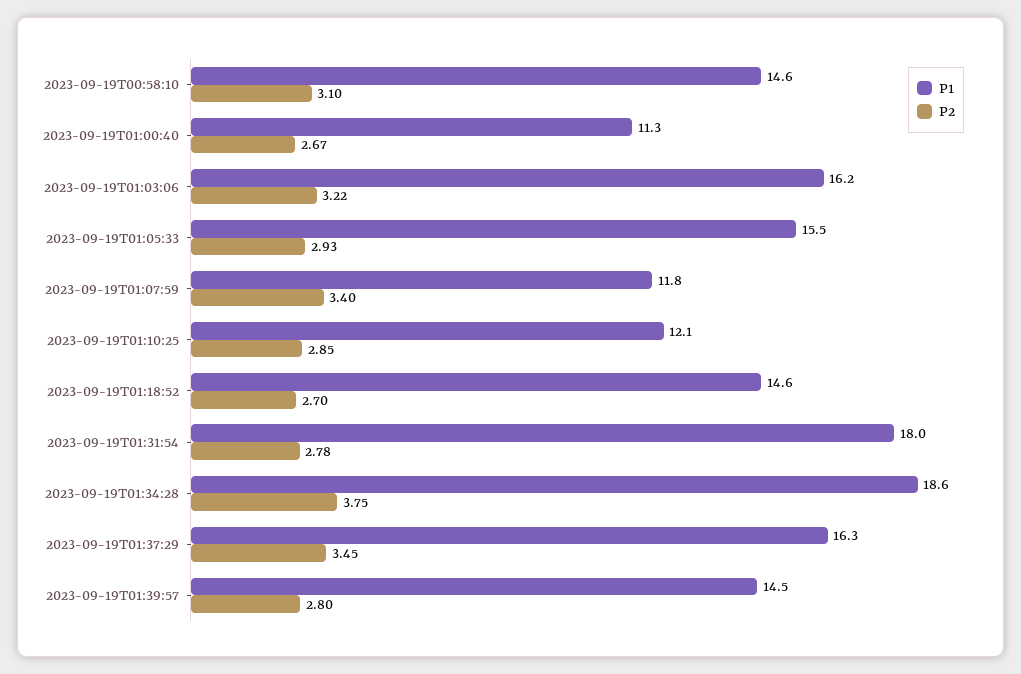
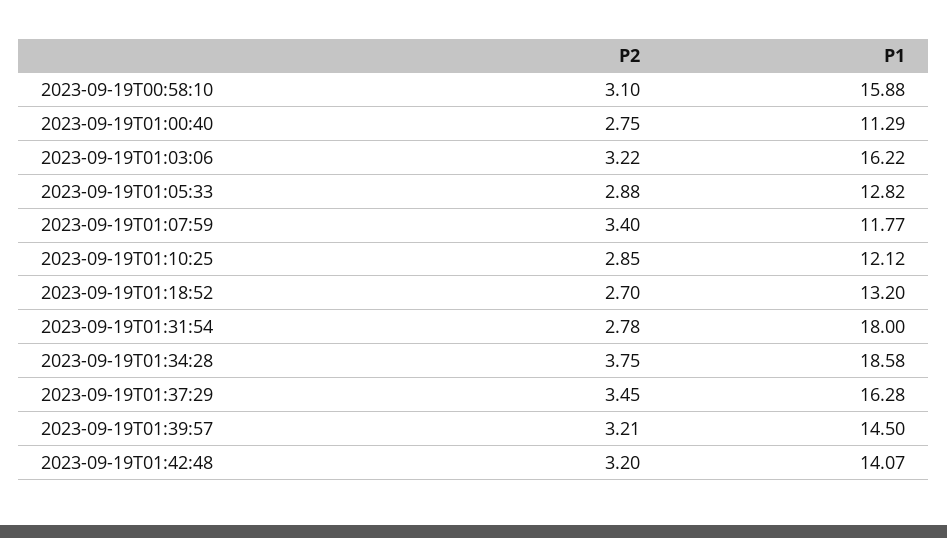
  {
    "P1": {
-     "2023-09-19T00:58:10": 14.6,
+     "2023-09-19T00:58:10": 15.88,
      "2023-09-19T01:00:40": 11.29,
      "2023-09-19T01:03:06": 16.22,
-     "2023-09-19T01:05:33": 15.5,
+     "2023-09-19T01:05:33": 12.82,
      "2023-09-19T01:07:59": 11.77,
      "2023-09-19T01:10:25": 12.12,
-     "2023-09-19T01:18:52": 14.6,
+     "2023-09-19T01:18:52": 13.2,
      "2023-09-19T01:31:54": 18,
      "2023-09-19T01:34:28": 18.58,
      "2023-09-19T01:37:29": 16.28,
-     "2023-09-19T01:39:57": 14.5
+     "2023-09-19T01:39:57": 14.5,
+     "2023-09-19T01:42:48": 14.07
    },
    "P2": {
      "2023-09-19T00:58:10": 3.1,
-     "2023-09-19T01:00:40": 2.67,
+     "2023-09-19T01:00:40": 2.75,
      "2023-09-19T01:03:06": 3.22,
-     "2023-09-19T01:05:33": 2.93,
+     "2023-09-19T01:05:33": 2.88,
      "2023-09-19T01:07:59": 3.4,
      "2023-09-19T01:10:25": 2.85,
      "2023-09-19T01:18:52": 2.7,
      "2023-09-19T01:31:54": 2.78,
      "2023-09-19T01:34:28": 3.75,
      "2023-09-19T01:37:29": 3.45,
-     "2023-09-19T01:39:57": 2.8
+     "2023-09-19T01:39:57": 3.21,
+     "2023-09-19T01:42:48": 3.2
    }
  }

